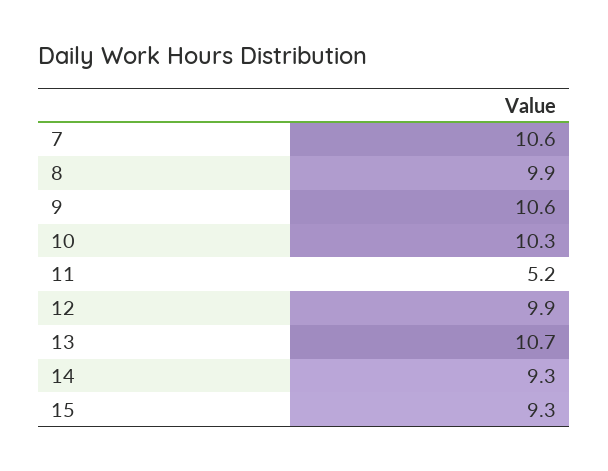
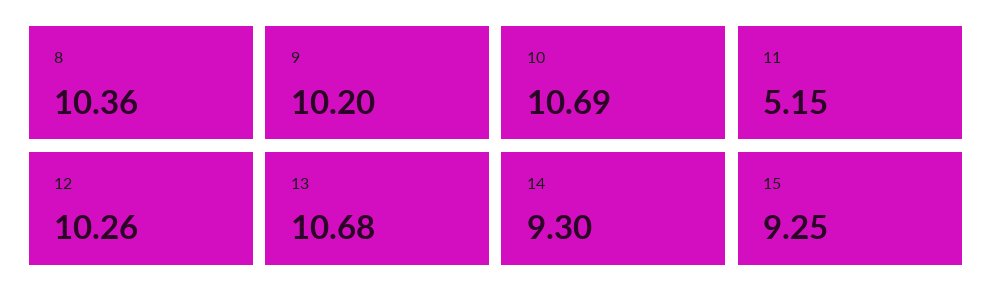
  {
-   "7": 10.6,
-   "8": 9.9,
+   "8": 10.36,
-   "9": 10.6,
+   "9": 10.2,
-   "10": 10.3,
+   "10": 10.69,
    "11": 5.15,
-   "12": 9.9,
+   "12": 10.26,
    "13": 10.68,
    "14": 9.3,
    "15": 9.25
  }

